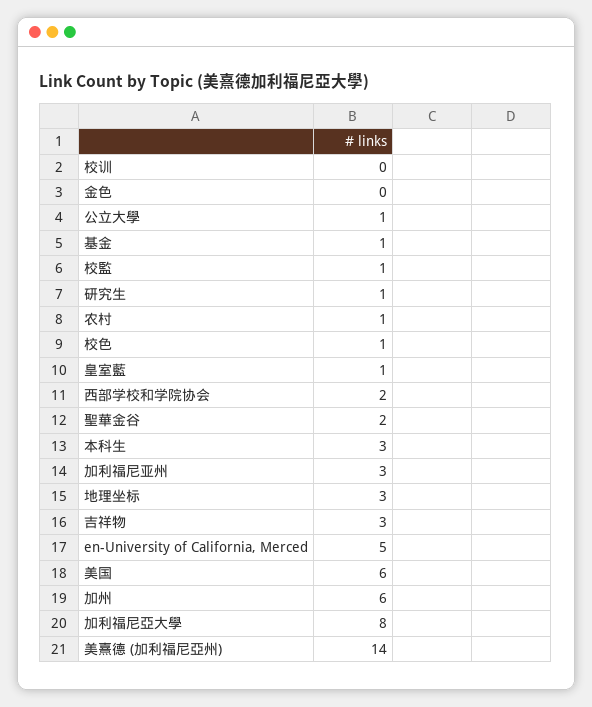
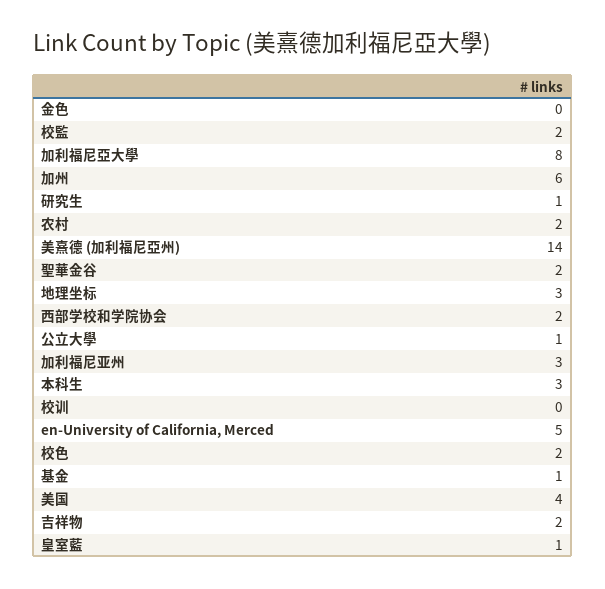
  {
    "校训": 0,
    "金色": 0,
    "公立大學": 1,
    "基金": 1,
-   "校監": 1,
+   "校監": 2,
    "研究生": 1,
-   "农村": 1,
+   "农村": 2,
-   "校色": 1,
+   "校色": 2,
    "皇室藍": 1,
    "西部学校和学院协会": 2,
    "聖華金谷": 2,
    "本科生": 3,
    "加利福尼亚州": 3,
    "地理坐标": 3,
-   "吉祥物": 3,
+   "吉祥物": 2,
    "en-University of California, Merced": 5,
-   "美国": 6,
+   "美国": 4,
    "加州": 6,
    "加利福尼亞大學": 8,
    "美熹德 (加利福尼亞州)": 14
  }

